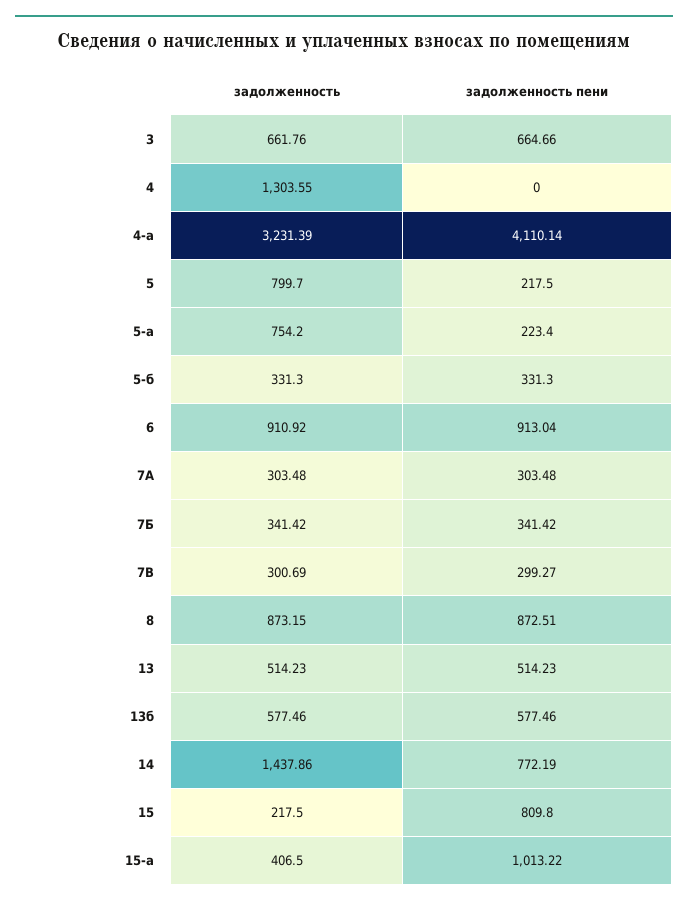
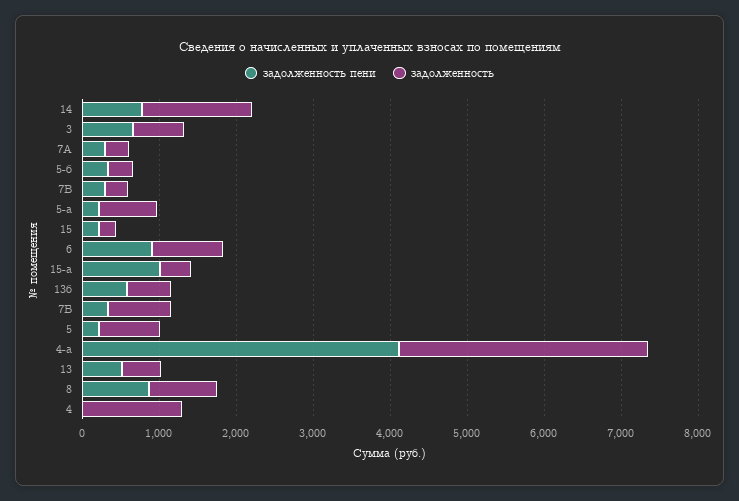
  {
    "задолженность": {
      "3": 661.76,
      "4": 1303.55,
      "4-а": 3231.39,
      "5": 799.7,
      "5-а": 754.2,
      "5-б": 331.3,
      "6": 910.92,
      "7А": 303.48,
-     "7Б": 341.42,
+     "7Б": 800,
      "7В": 300.69,
      "8": 873.15,
      "13": 514.23,
      "13б": 577.46,
      "14": 1437.86,
      "15": 217.5,
      "15-а": 406.5
    },
    "задолженность пени": {
      "3": 664.66,
      "4": 0,
      "4-а": 4110.14,
      "5": 217.5,
      "5-а": 223.4,
      "5-б": 331.3,
      "6": 913.04,
      "7А": 303.48,
      "7Б": 341.42,
      "7В": 299.27,
      "8": 872.51,
      "13": 514.23,
      "13б": 577.46,
      "14": 772.19,
-     "15": 809.8,
+     "15": 200,
      "15-а": 1013.22
    }
  }

